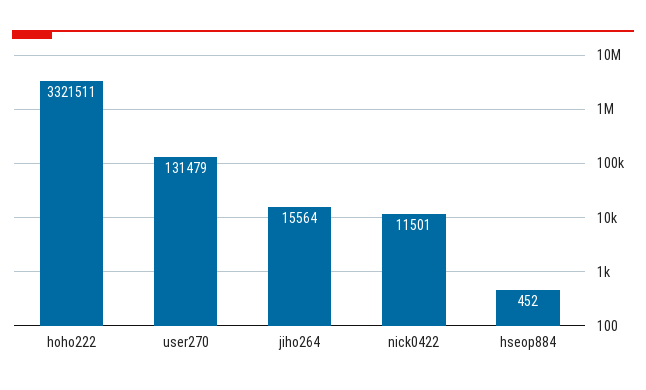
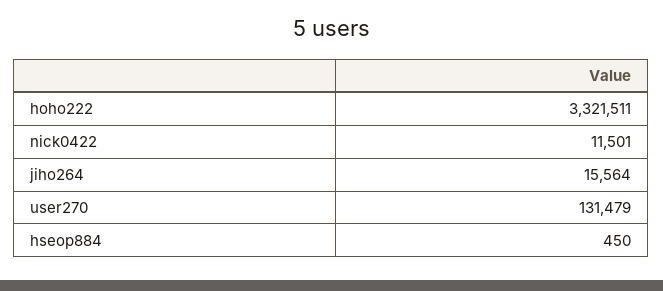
  {
    "hoho222": 3321511,
    "user270": 131479,
    "jiho264": 15564,
    "nick0422": 11501,
-   "hseop884": 452
+   "hseop884": 450
  }

